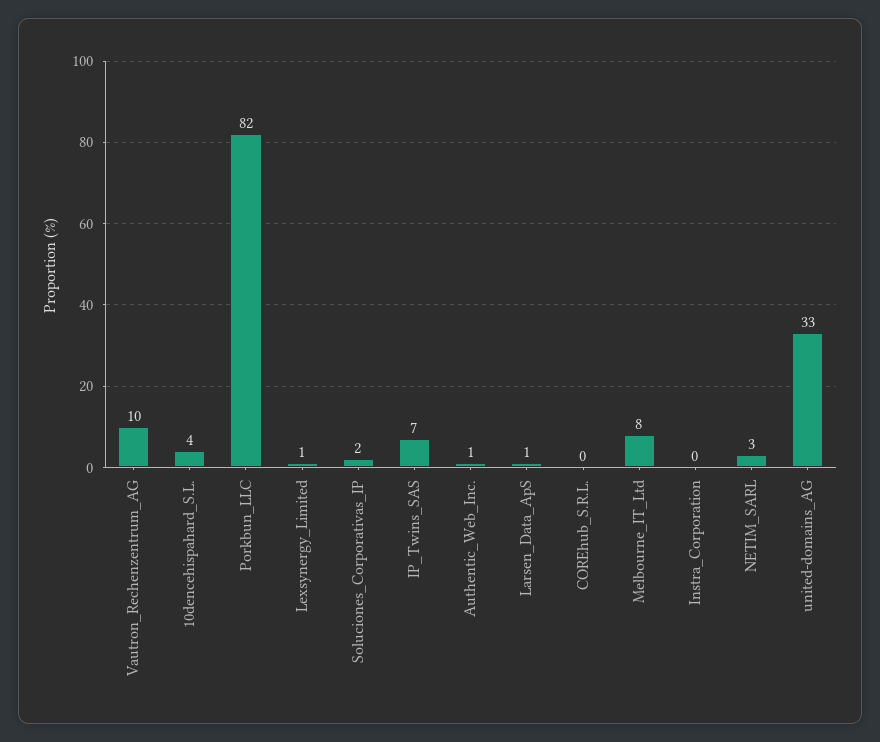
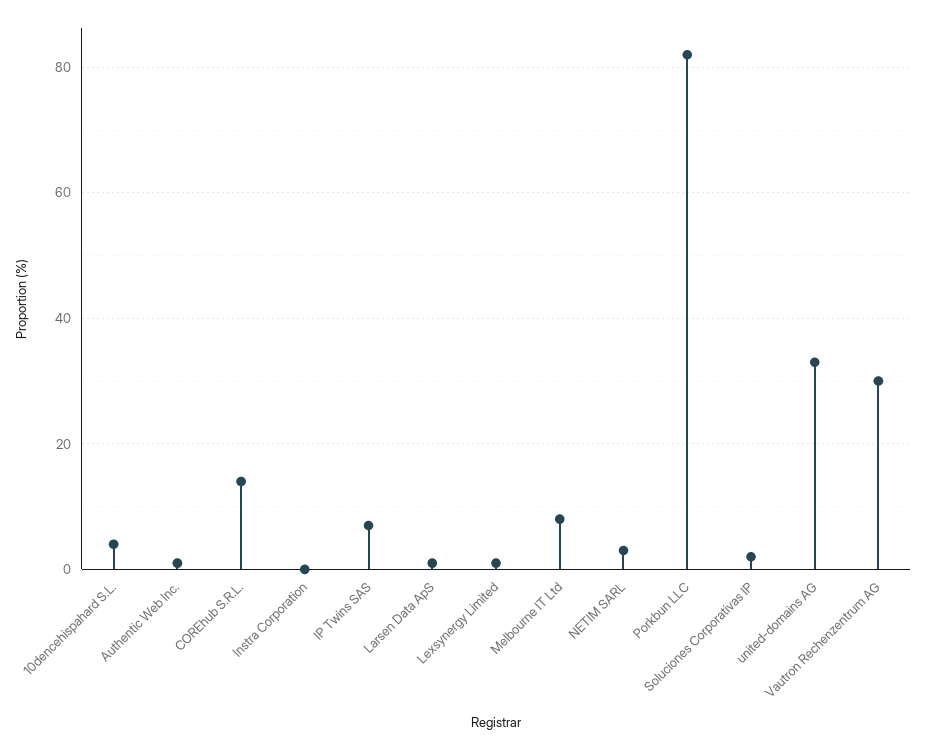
  {
-   "Vautron_Rechenzentrum_AG": 10,
+   "Vautron_Rechenzentrum_AG": 30,
    "10dencehispahard_S.L.": 4,
    "Porkbun_LLC": 82,
    "Lexsynergy_Limited": 1,
    "Soluciones_Corporativas_IP": 2,
    "IP_Twins_SAS": 7,
    "Authentic_Web_Inc.": 1,
    "Larsen_Data_ApS": 1,
-   "COREhub_S.R.L.": 0,
+   "COREhub_S.R.L.": 15,
    "Melbourne_IT_Ltd": 8,
    "Instra_Corporation": 0,
    "NETIM_SARL": 3,
    "united-domains_AG": 33
  }

